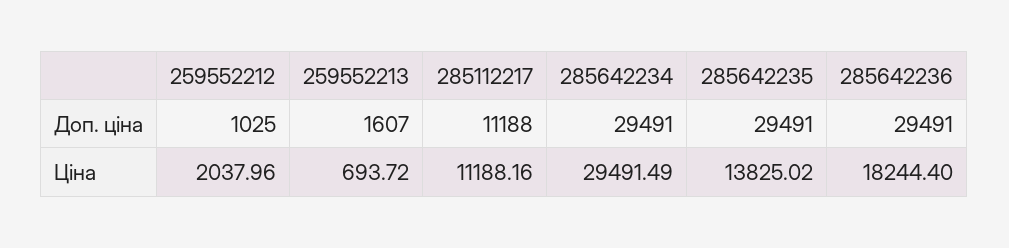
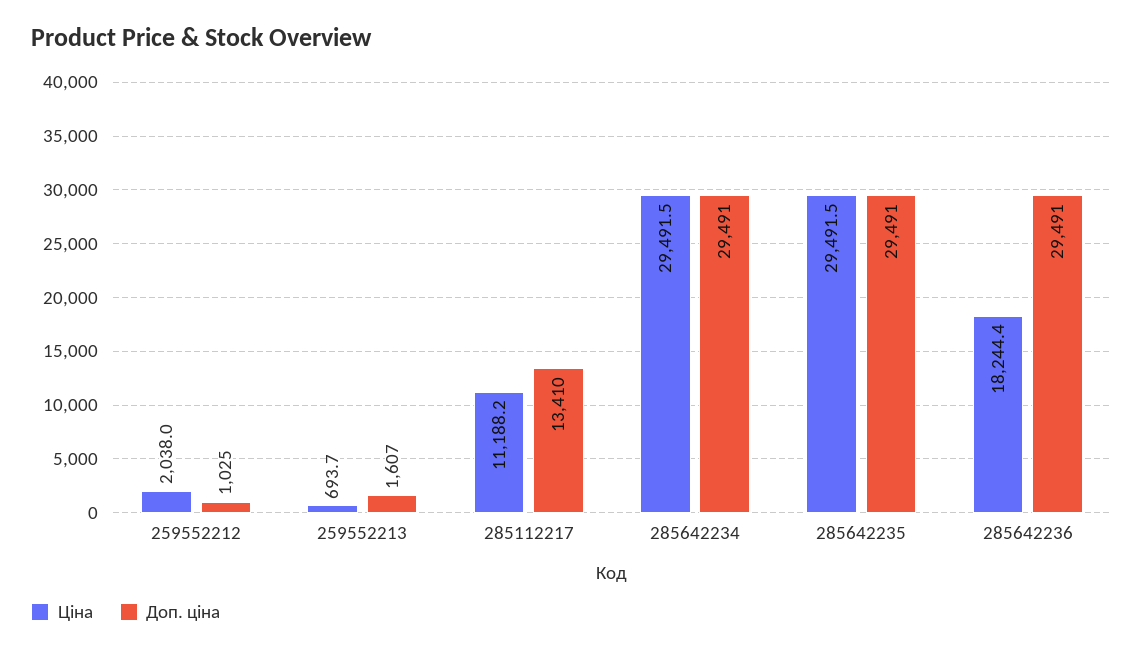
  {
    "Доп. ціна": {
      "259552212": 1025,
      "259552213": 1607,
-     "285112217": 11188,
+     "285112217": 13410,
      "285642234": 29491,
      "285642235": 29491,
      "285642236": 29491
    },
    "Ціна": {
      "259552212": 2037.96,
      "259552213": 693.72,
      "285112217": 11188.16,
      "285642234": 29491.49,
-     "285642235": 13825.02,
+     "285642235": 29491.5,
      "285642236": 18244.4
    }
  }

